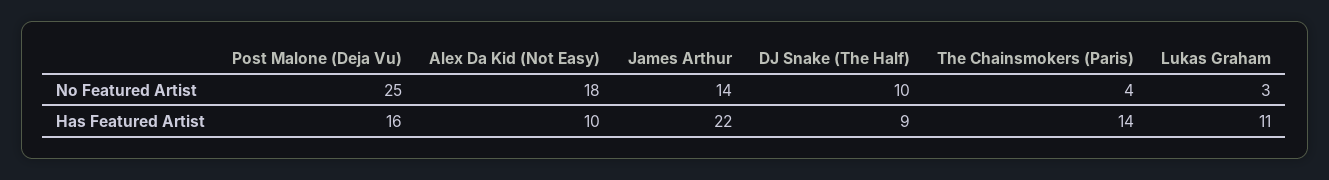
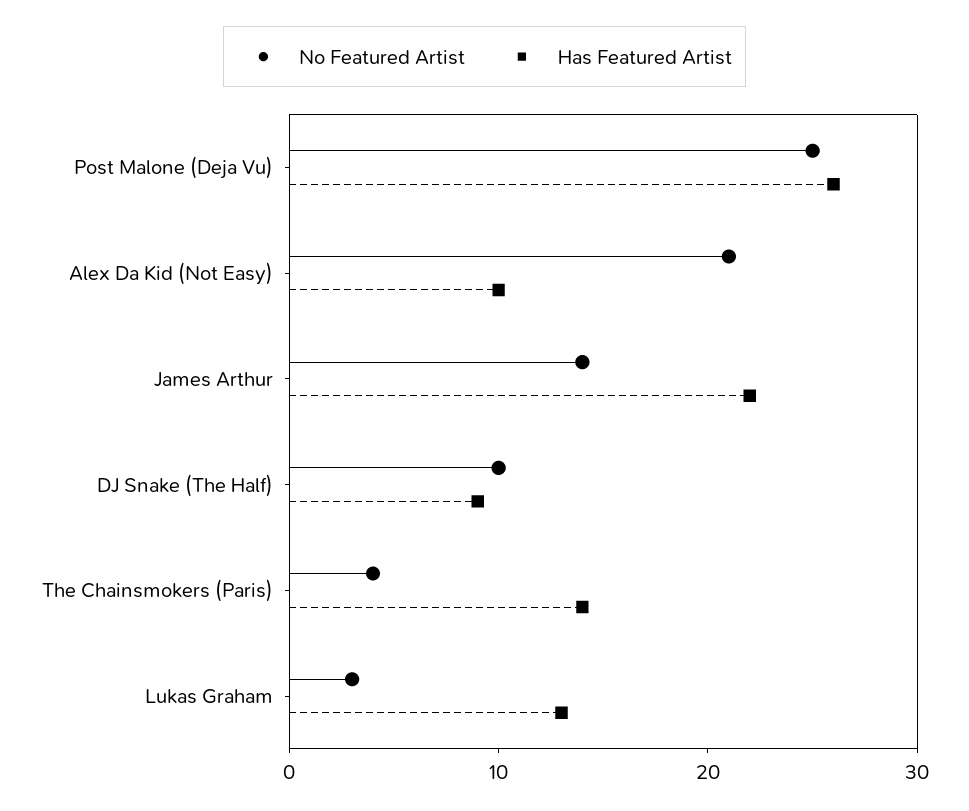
  {
    "No Featured Artist": {
      "Post Malone (Deja Vu)": 25,
-     "Alex Da Kid (Not Easy)": 18,
+     "Alex Da Kid (Not Easy)": 21,
      "James Arthur": 14,
      "DJ Snake (The Half)": 10,
      "The Chainsmokers (Paris)": 4,
      "Lukas Graham": 3
    },
    "Has Featured Artist": {
-     "Post Malone (Deja Vu)": 16,
+     "Post Malone (Deja Vu)": 26,
      "Alex Da Kid (Not Easy)": 10,
      "James Arthur": 22,
      "DJ Snake (The Half)": 9,
      "The Chainsmokers (Paris)": 14,
-     "Lukas Graham": 11
+     "Lukas Graham": 13
    }
  }

